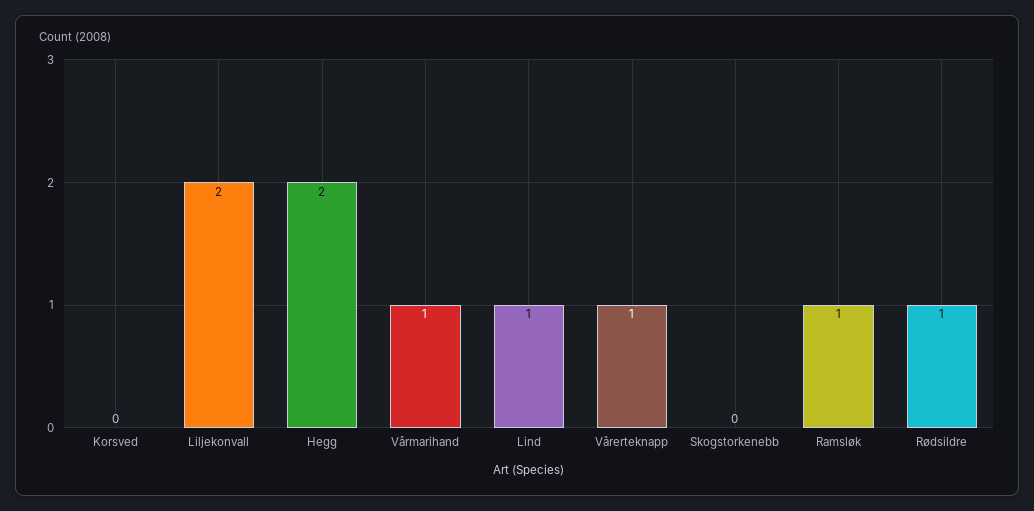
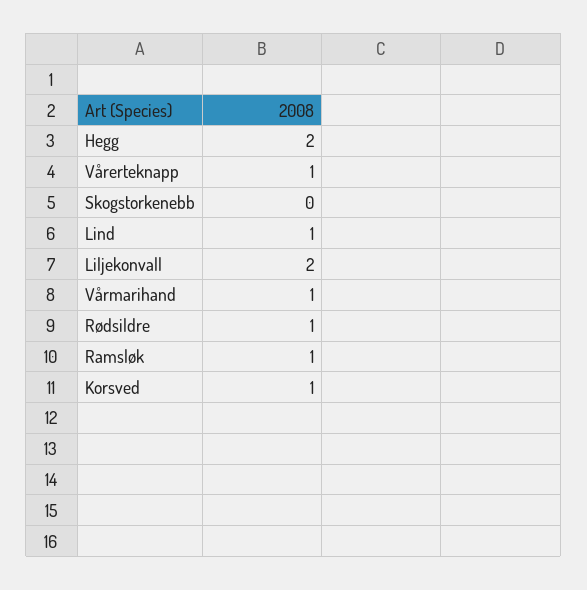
  {
-   "Korsved": 0,
+   "Korsved": 1,
    "Liljekonvall": 2,
    "Hegg": 2,
    "Vårmarihand": 1,
    "Lind": 1,
    "Vårerteknapp": 1,
    "Skogstorkenebb": 0,
    "Ramsløk": 1,
    "Rødsildre": 1
  }

